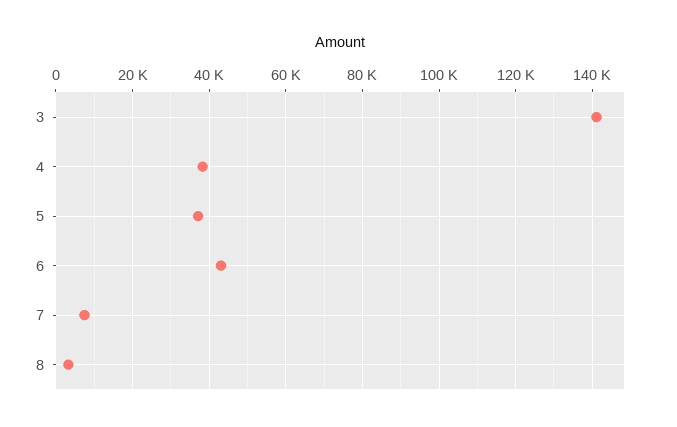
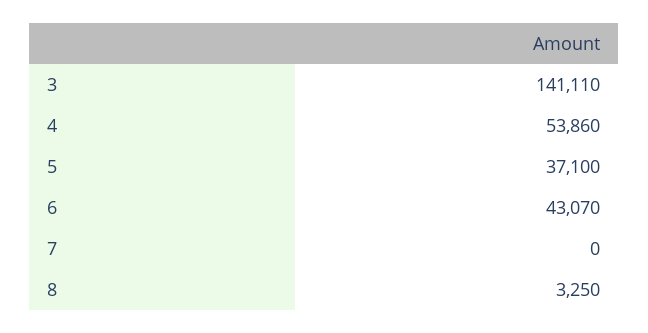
  {
    "3": 141110,
-   "4": 38000,
+   "4": 53860,
    "5": 37100,
    "6": 43070,
-   "7": 8000,
+   "7": 0,
    "8": 3250
  }

